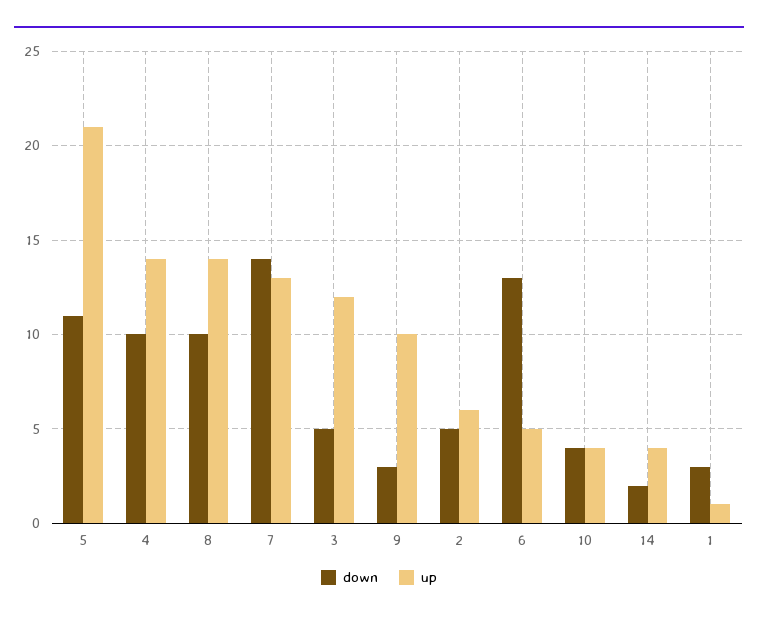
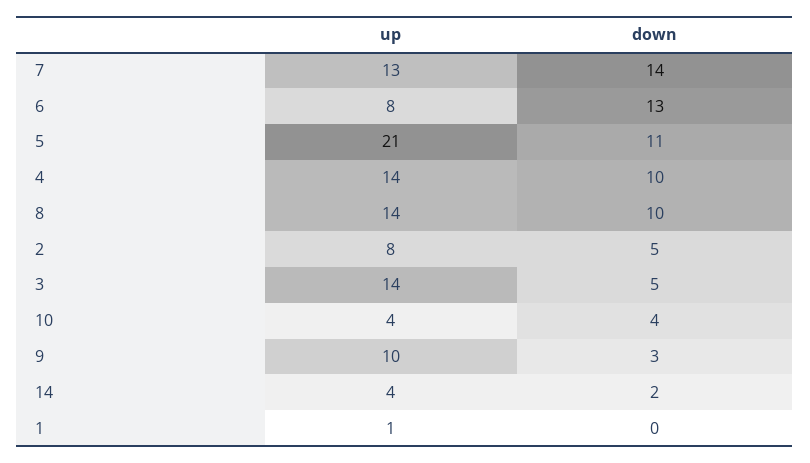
  {
    "down": {
      "5": 11,
      "4": 10,
      "8": 10,
      "7": 14,
      "3": 5,
      "9": 3,
      "2": 5,
      "6": 13,
      "10": 4,
      "14": 2,
-     "1": 3
+     "1": 0
    },
    "up": {
      "5": 21,
      "4": 14,
      "8": 14,
      "7": 13,
-     "3": 12,
+     "3": 14,
      "9": 10,
-     "2": 6,
+     "2": 8,
-     "6": 5,
+     "6": 8,
      "10": 4,
      "14": 4,
      "1": 1
    }
  }

